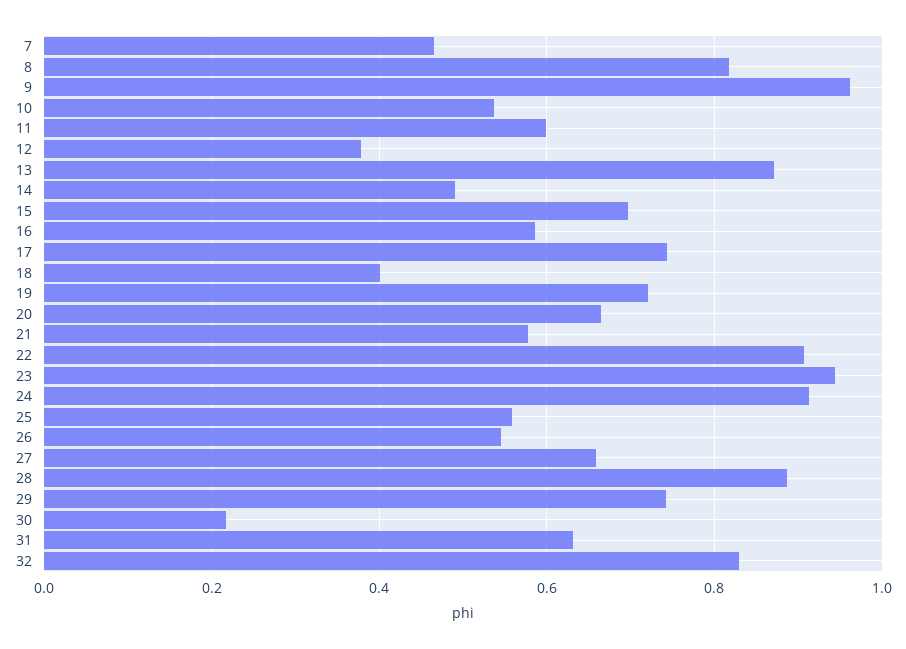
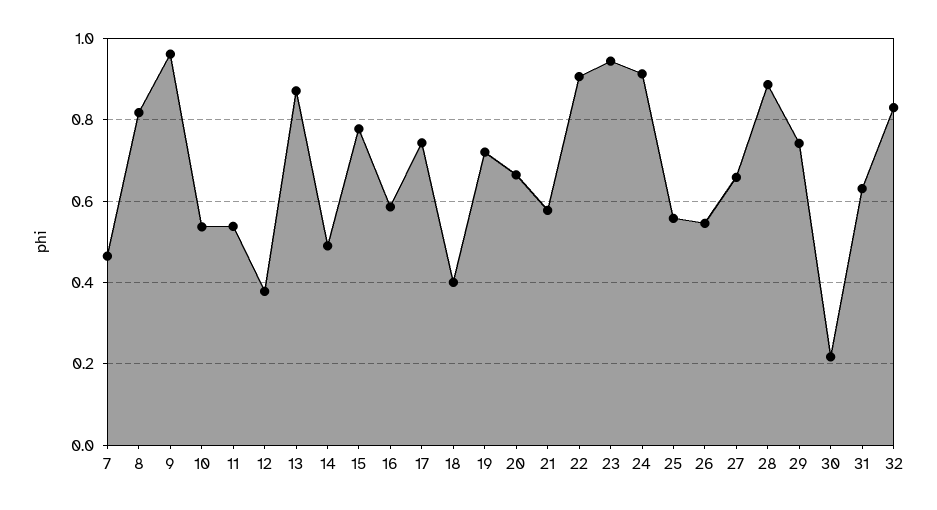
  {
    "7": 0.46,
    "8": 0.82,
    "9": 0.96,
    "10": 0.54,
-   "11": 0.6,
+   "11": 0.54,
    "12": 0.38,
    "13": 0.88,
    "14": 0.5,
-   "15": 0.7,
+   "15": 0.78,
    "16": 0.58,
    "17": 0.74,
    "18": 0.4,
    "19": 0.72,
    "20": 0.66,
    "21": 0.58,
    "22": 0.9,
    "23": 0.94,
    "24": 0.92,
    "25": 0.56,
    "26": 0.54,
    "27": 0.66,
    "28": 0.88,
    "29": 0.74,
    "30": 0.22,
    "31": 0.64,
    "32": 0.82
  }

